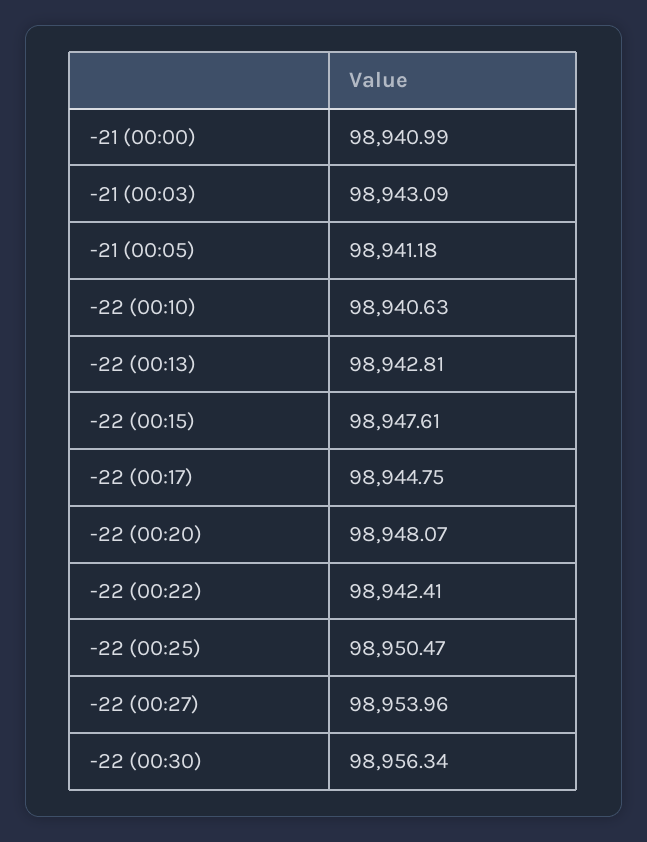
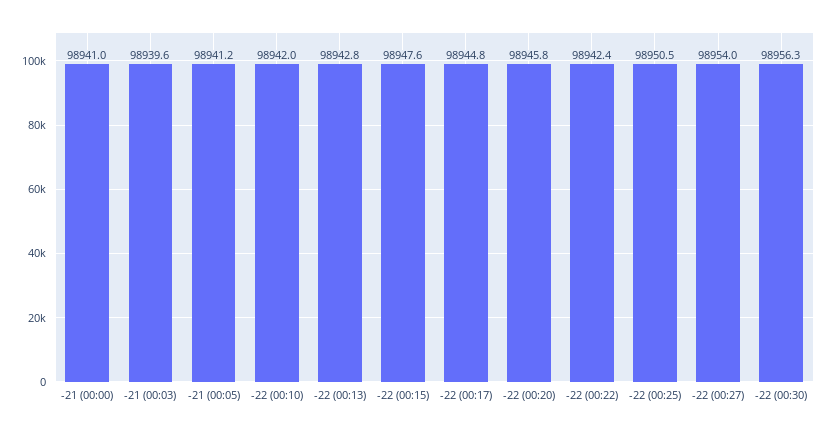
  {
    "-21 (00:00)": 98940.99,
-   "-21 (00:03)": 98943.09,
+   "-21 (00:03)": 98939.6,
    "-21 (00:05)": 98941.18,
-   "-22 (00:10)": 98940.63,
+   "-22 (00:10)": 98942,
    "-22 (00:13)": 98942.81,
    "-22 (00:15)": 98947.61,
    "-22 (00:17)": 98944.75,
-   "-22 (00:20)": 98948.07,
+   "-22 (00:20)": 98945.8,
    "-22 (00:22)": 98942.41,
    "-22 (00:25)": 98950.47,
    "-22 (00:27)": 98953.96,
    "-22 (00:30)": 98956.34
  }

